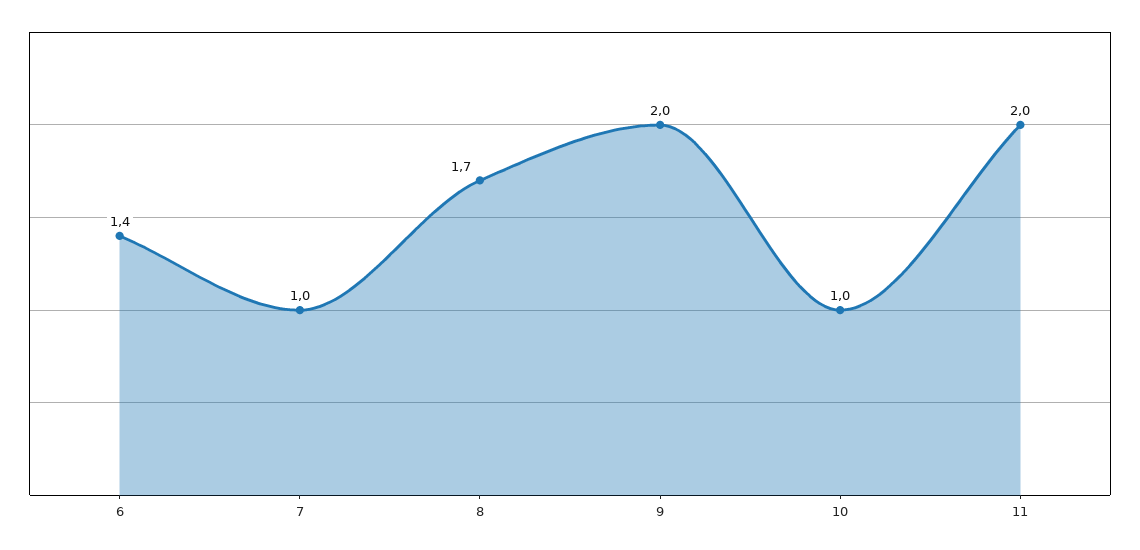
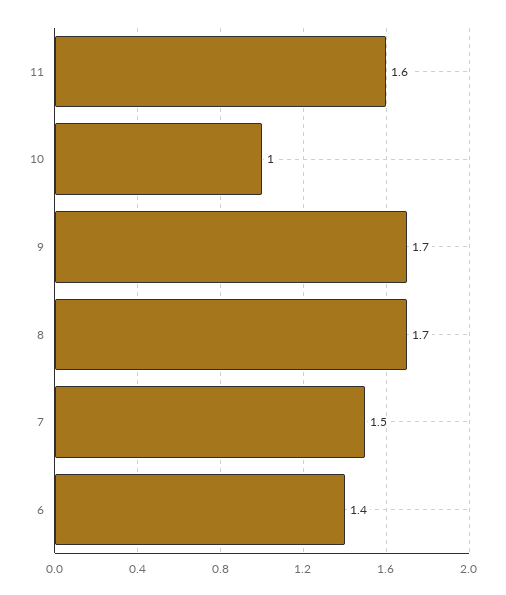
  {
    "6": 1.4,
-   "7": 1,
+   "7": 1.5,
    "8": 1.7,
-   "9": 2,
+   "9": 1.7,
    "10": 1,
-   "11": 2
+   "11": 1.6
  }

